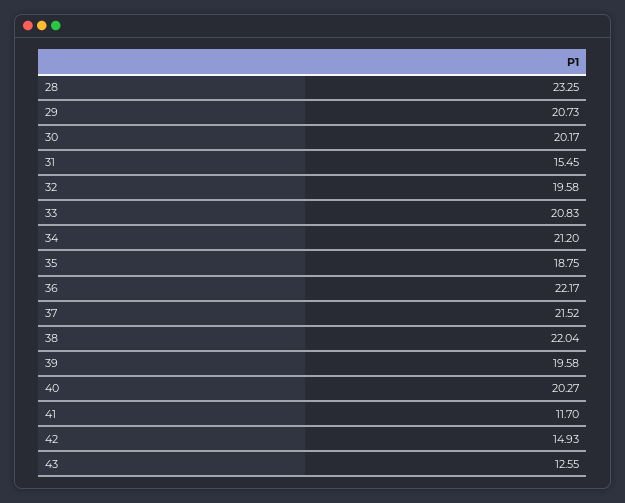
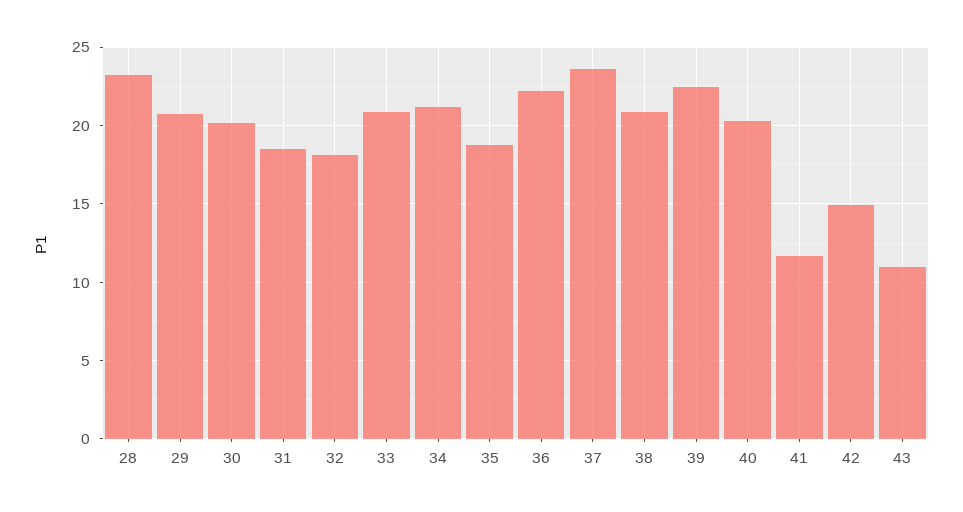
  {
    "28": 23.25,
    "29": 20.73,
    "30": 20.17,
-   "31": 15.45,
+   "31": 18.5,
-   "32": 19.58,
+   "32": 18,
    "33": 20.83,
    "34": 21.2,
    "35": 18.75,
    "36": 22.17,
-   "37": 21.52,
+   "37": 23.5,
-   "38": 22.04,
+   "38": 21,
-   "39": 19.58,
+   "39": 22.5,
    "40": 20.27,
    "41": 11.7,
    "42": 14.93,
-   "43": 12.55
+   "43": 11
  }

